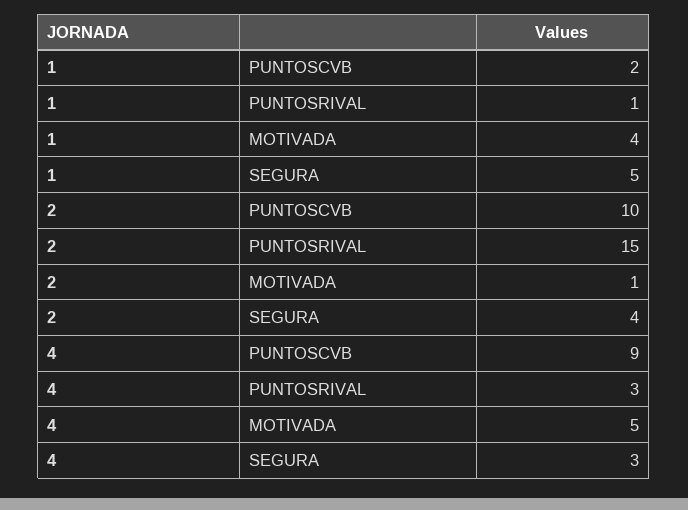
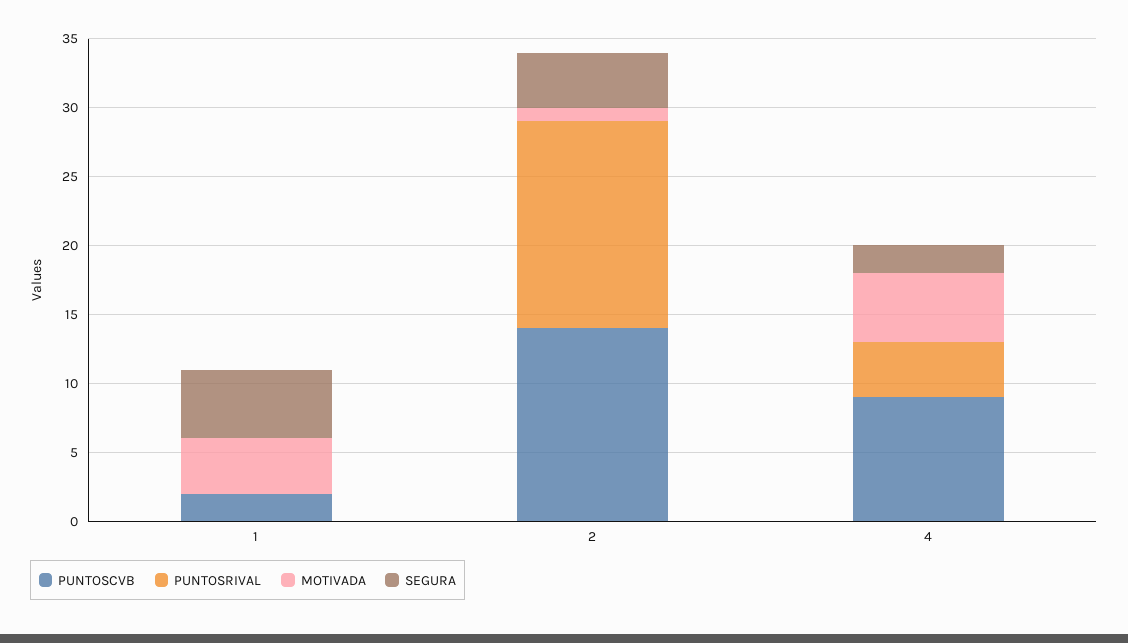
  {
    "PUNTOSCVB": {
      "1": 2,
-     "2": 10,
+     "2": 14,
      "4": 9
    },
    "PUNTOSRIVAL": {
-     "1": 1,
+     "1": 0,
      "2": 15,
-     "4": 3
+     "4": 4
    },
    "MOTIVADA": {
      "1": 4,
      "2": 1,
      "4": 5
    },
    "SEGURA": {
      "1": 5,
      "2": 4,
-     "4": 3
+     "4": 2
    }
  }

